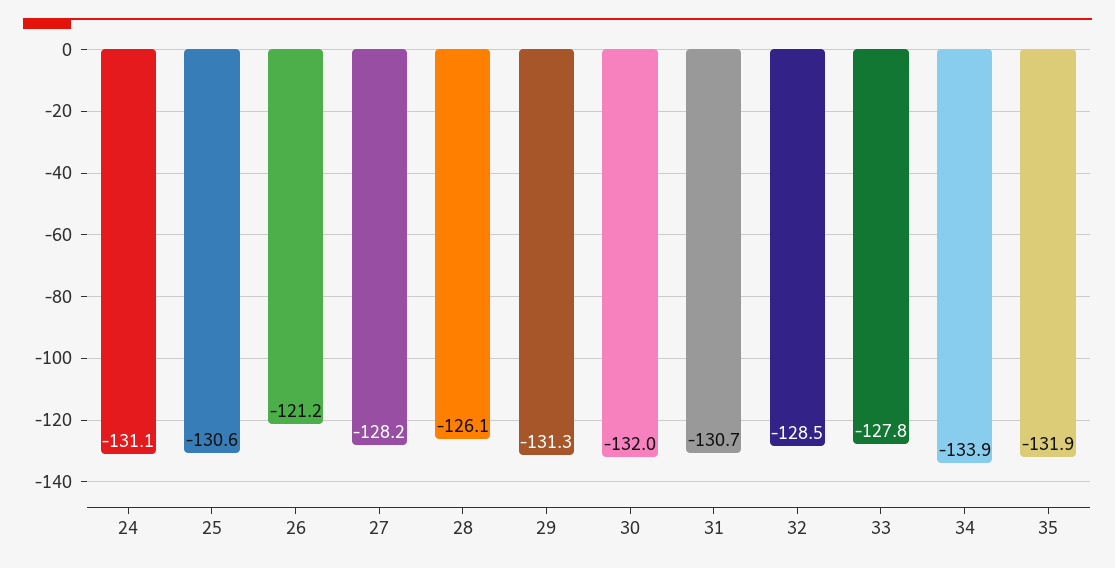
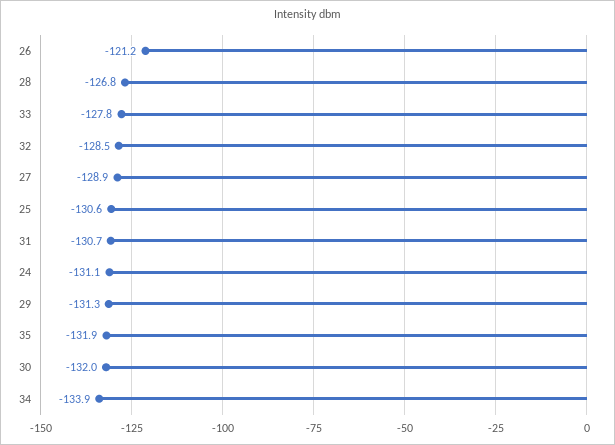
  {
    "24": -131.1,
    "25": -130.6,
    "26": -121.2,
-   "27": -128.2,
+   "27": -128.9,
-   "28": -126.1,
+   "28": -126.8,
    "29": -131.3,
    "30": -132,
    "31": -130.7,
    "32": -128.5,
    "33": -127.8,
    "34": -133.9,
    "35": -131.9
  }

